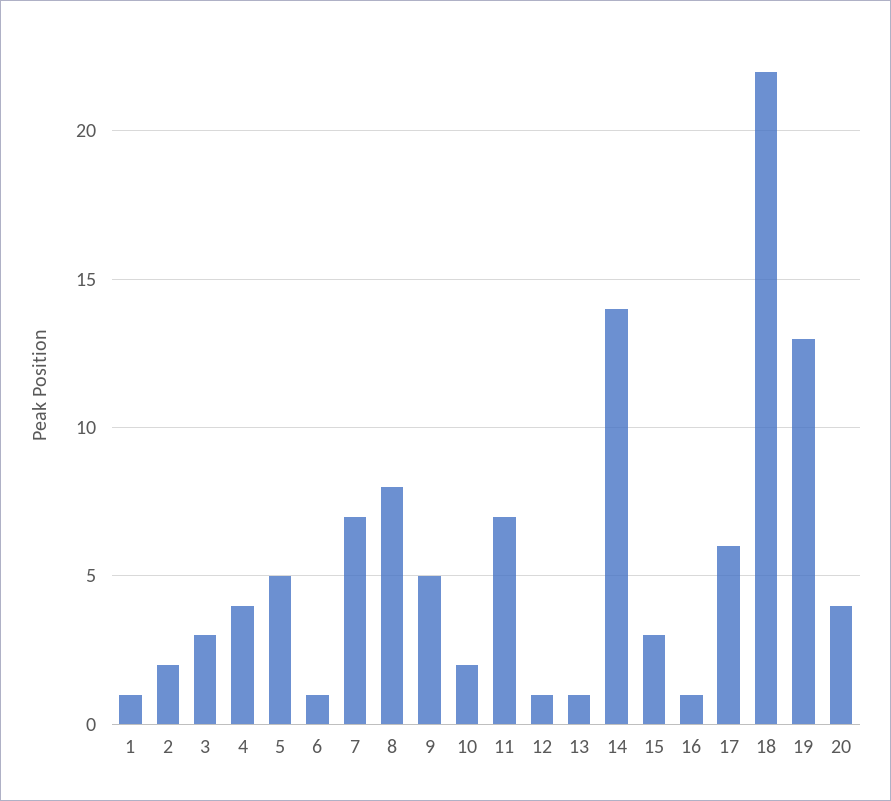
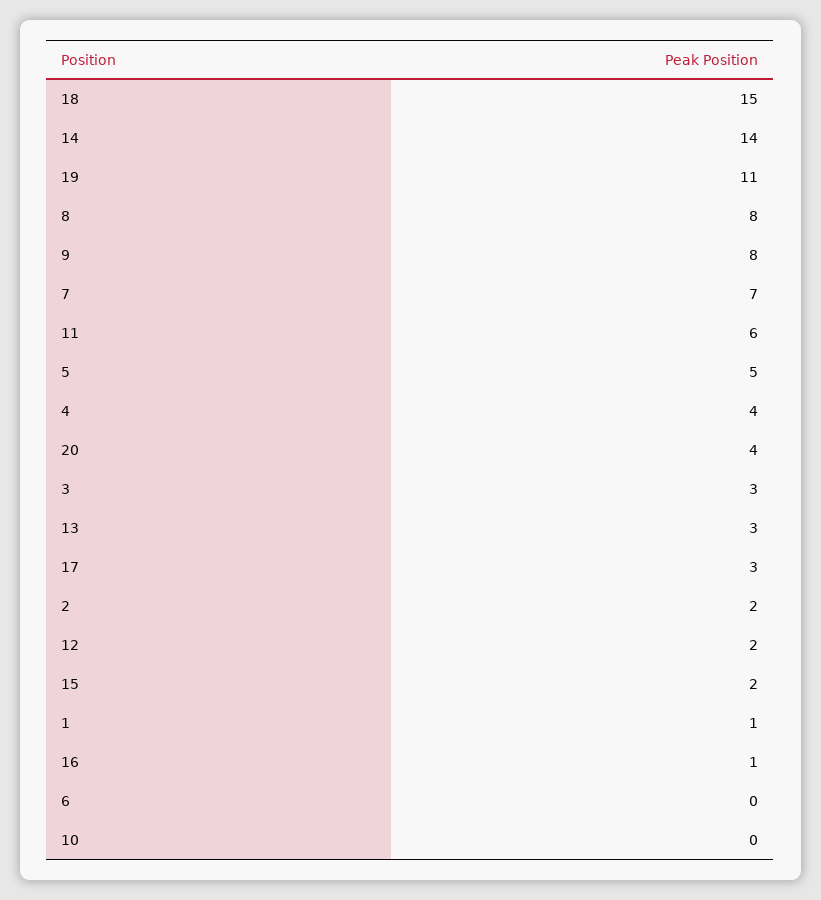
  {
    "1": 1,
    "2": 2,
    "3": 3,
    "4": 4,
    "5": 5,
-   "6": 1,
+   "6": 0,
    "7": 7,
    "8": 8,
-   "9": 5,
+   "9": 8,
-   "10": 2,
+   "10": 0,
-   "11": 7,
+   "11": 6,
-   "12": 1,
+   "12": 2,
-   "13": 1,
+   "13": 3,
    "14": 14,
-   "15": 3,
+   "15": 2,
    "16": 1,
-   "17": 6,
+   "17": 3,
-   "18": 22,
+   "18": 15,
-   "19": 13,
+   "19": 11,
    "20": 4
  }

